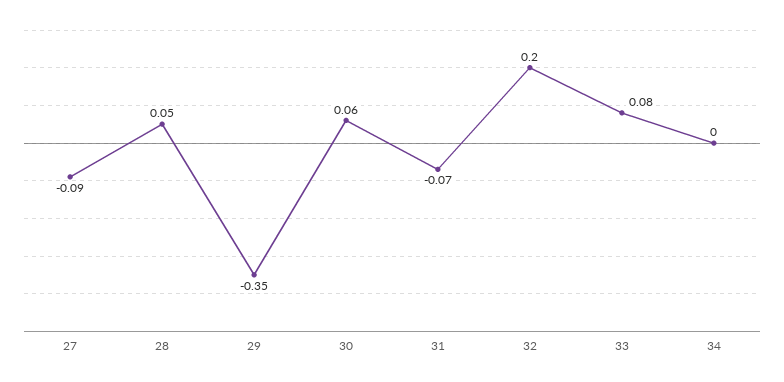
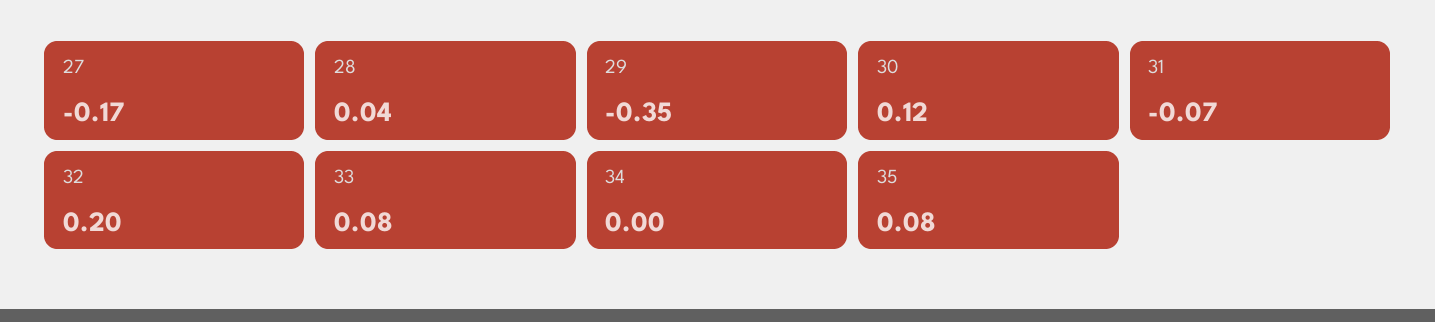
  {
-   "27": -0.09,
+   "27": -0.17,
-   "28": 0.05,
+   "28": 0.04,
    "29": -0.35,
-   "30": 0.06,
+   "30": 0.12,
    "31": -0.07,
    "32": 0.2,
    "33": 0.08,
-   "34": 0
+   "34": 0,
+   "35": 0.08
  }

